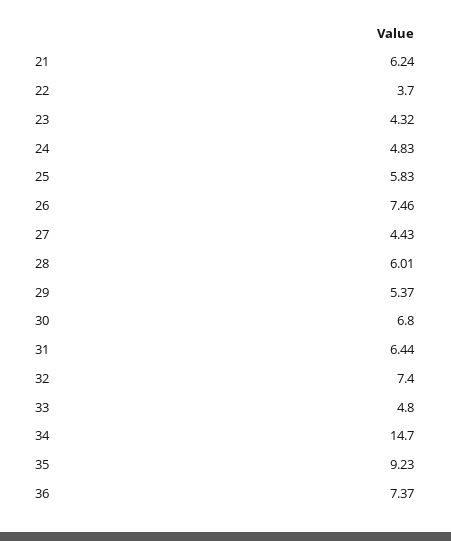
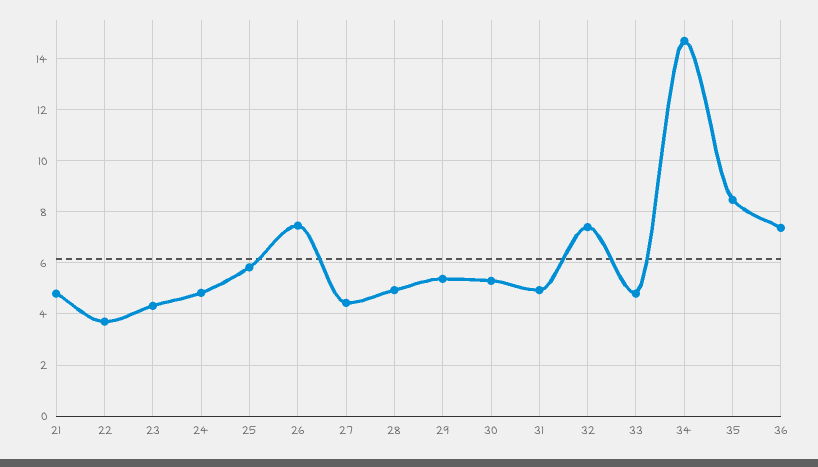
  {
-   "21": 6.24,
+   "21": 4.75,
    "22": 3.7,
    "23": 4.32,
    "24": 4.83,
    "25": 5.83,
    "26": 7.46,
    "27": 4.43,
-   "28": 6.01,
+   "28": 5,
    "29": 5.37,
-   "30": 6.8,
+   "30": 5.25,
-   "31": 6.44,
+   "31": 5,
    "32": 7.4,
    "33": 4.8,
    "34": 14.7,
-   "35": 9.23,
+   "35": 8.5,
    "36": 7.37
  }

